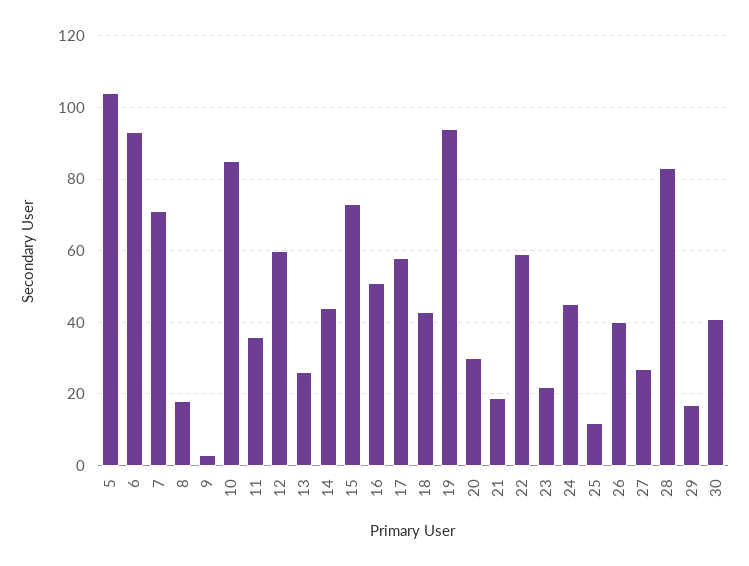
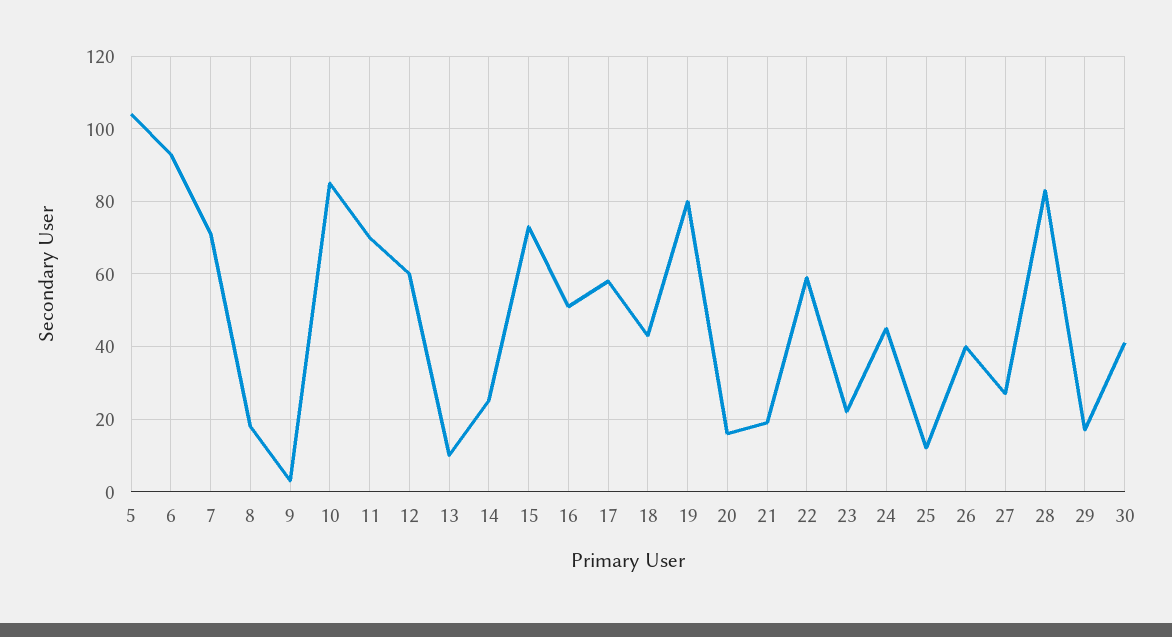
  {
    "5": 105,
    "6": 95,
    "7": 70,
    "8": 20,
    "9": 5,
    "10": 85,
-   "11": 35,
+   "11": 70,
    "12": 60,
-   "13": 25,
+   "13": 10,
-   "14": 45,
+   "14": 25,
    "15": 75,
    "16": 50,
    "17": 60,
    "18": 45,
-   "19": 95,
+   "19": 80,
-   "20": 30,
+   "20": 15,
    "21": 20,
    "22": 60,
    "23": 20,
    "24": 45,
    "25": 10,
    "26": 40,
    "27": 25,
    "28": 85,
    "29": 15,
    "30": 40
  }

